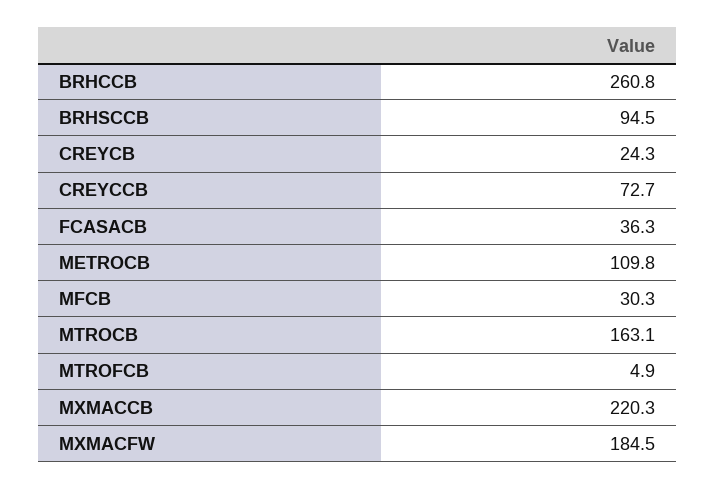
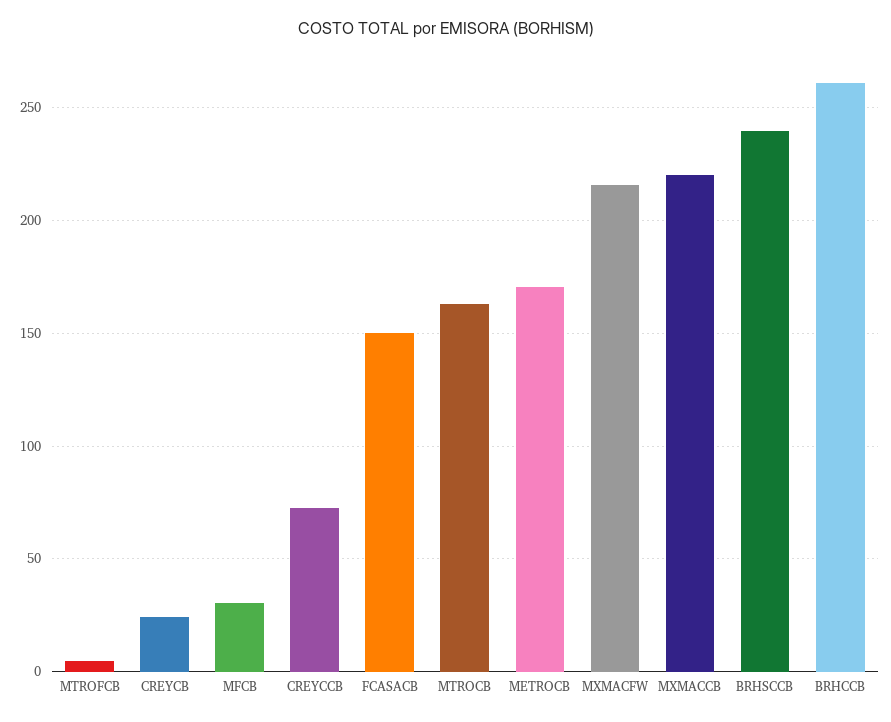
  {
    "BRHCCB": 260.8,
-   "BRHSCCB": 94.5,
+   "BRHSCCB": 240,
    "CREYCB": 24.3,
    "CREYCCB": 72.7,
-   "FCASACB": 36.3,
+   "FCASACB": 150,
-   "METROCB": 109.8,
+   "METROCB": 170,
    "MFCB": 30.3,
    "MTROCB": 163.1,
    "MTROFCB": 4.9,
    "MXMACCB": 220.3,
-   "MXMACFW": 184.5
+   "MXMACFW": 215
  }

